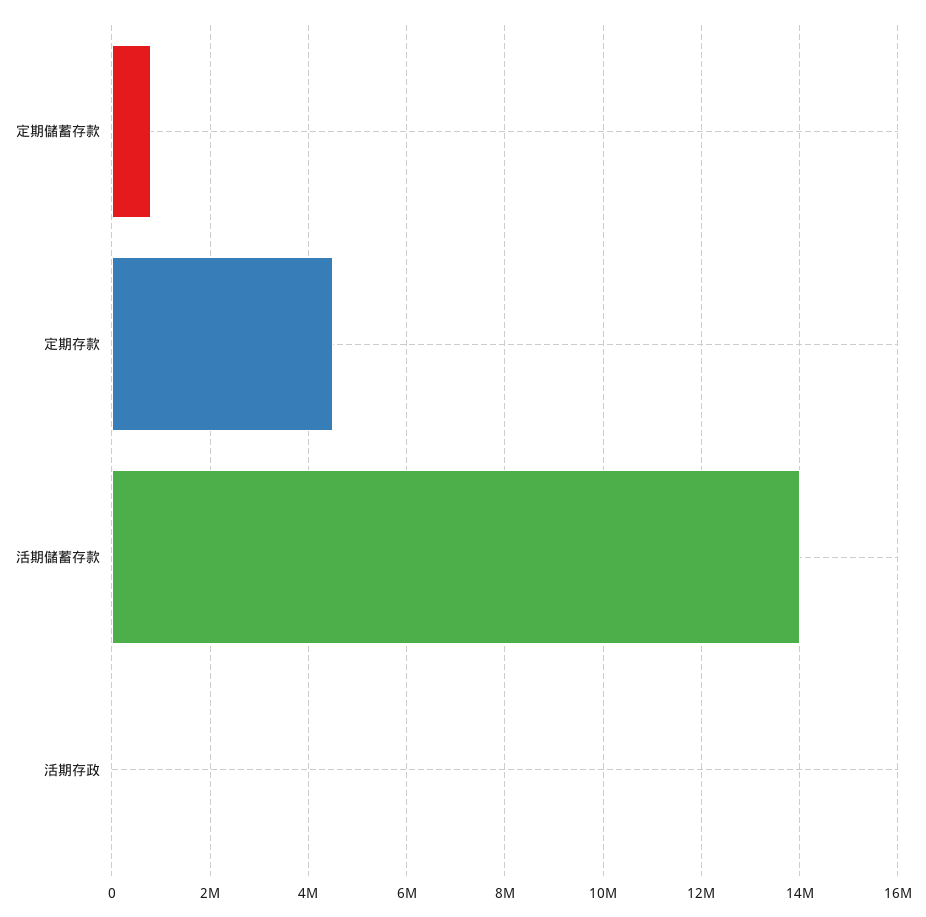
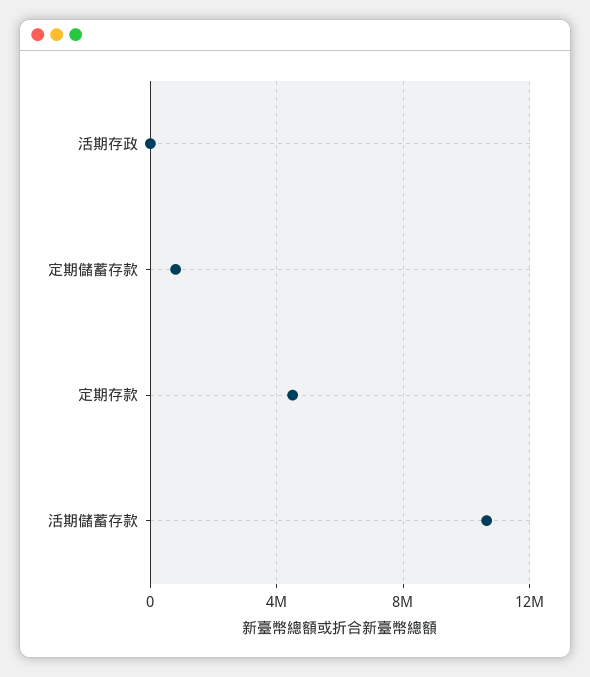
  {
    "定期儲蓄存款": 800000,
    "定期存款": 4600000,
-   "活期儲蓄存款": 14000000,
+   "活期儲蓄存款": 10500000,
    "活期存政": 0
  }

